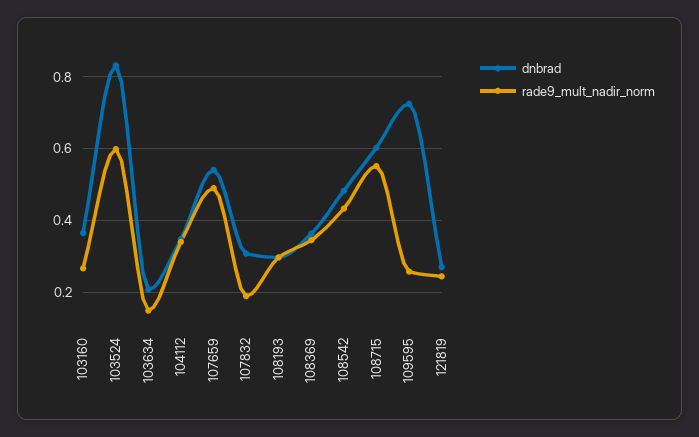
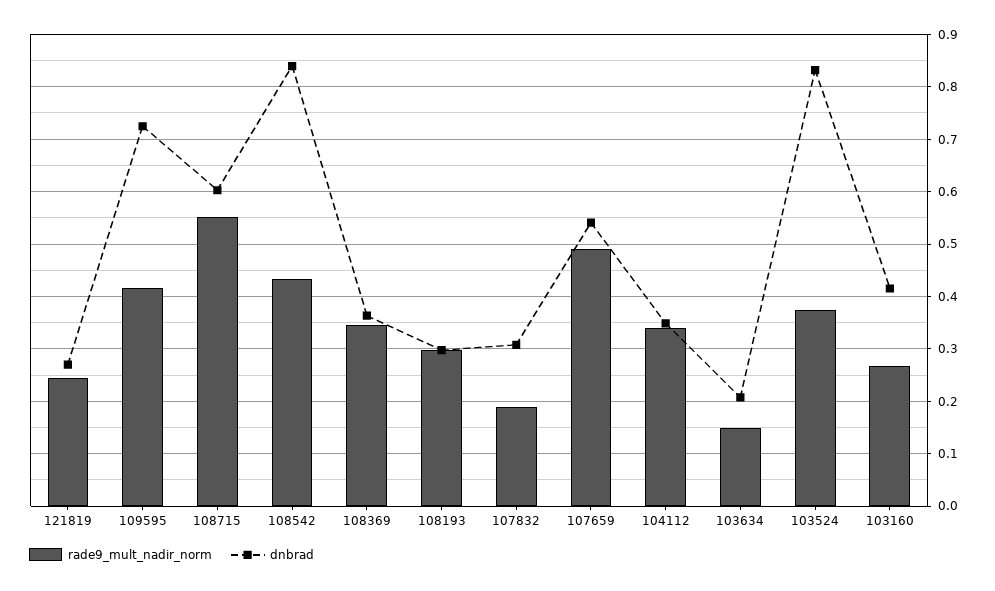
  {
    "dnbrad": {
-     "103160": 0.36,
+     "103160": 0.42,
      "103524": 0.84,
      "103634": 0.2,
      "104112": 0.34,
      "107659": 0.54,
      "107832": 0.3,
      "108193": 0.3,
      "108369": 0.36,
-     "108542": 0.48,
+     "108542": 0.84,
      "108715": 0.6,
      "109595": 0.72,
      "121819": 0.28
    },
    "rade9_mult_nadir_norm": {
      "103160": 0.26,
-     "103524": 0.6,
+     "103524": 0.38,
      "103634": 0.14,
      "104112": 0.34,
      "107659": 0.5,
      "107832": 0.18,
      "108193": 0.3,
      "108369": 0.34,
      "108542": 0.44,
      "108715": 0.56,
-     "109595": 0.26,
+     "109595": 0.42,
      "121819": 0.24
    }
  }

